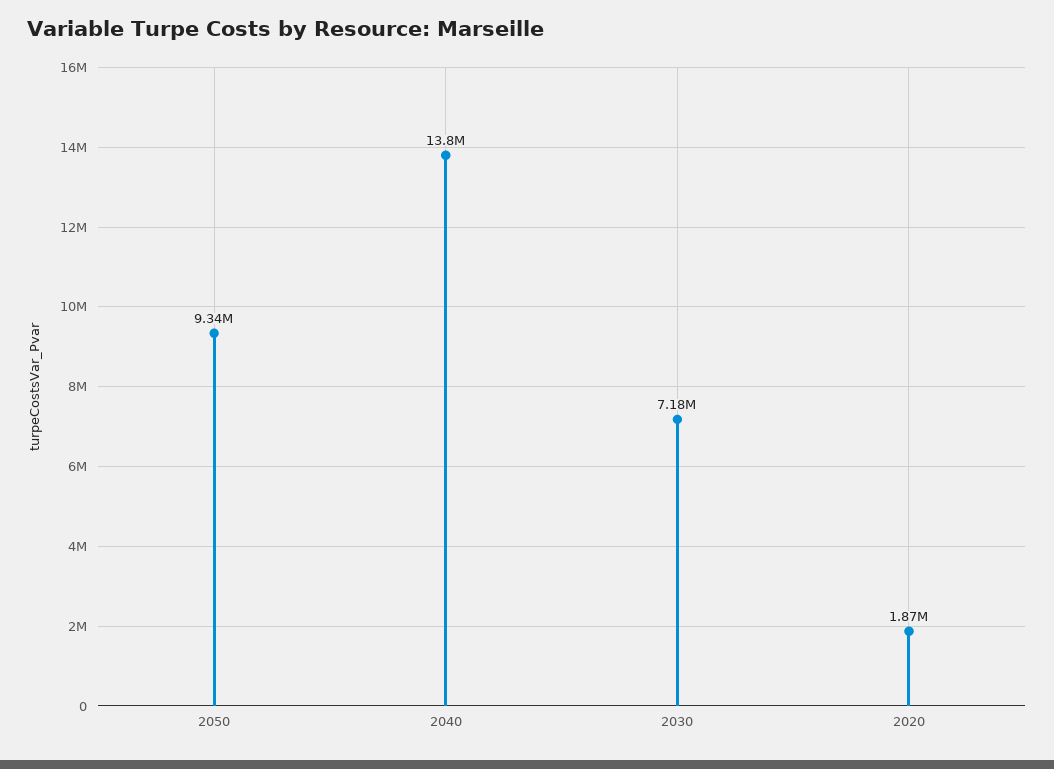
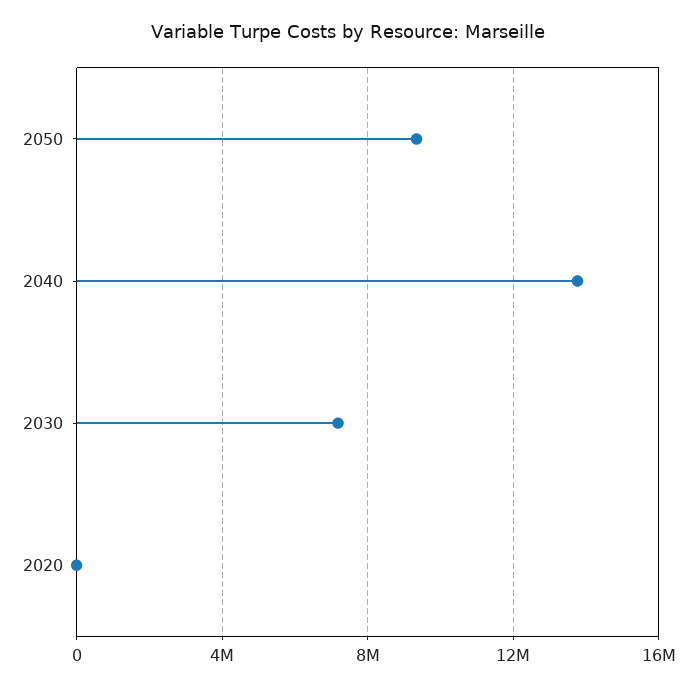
  {
    "2050": 9340000,
    "2040": 13800000,
    "2030": 7180000,
-   "2020": 1870000
+   "2020": 0
  }

